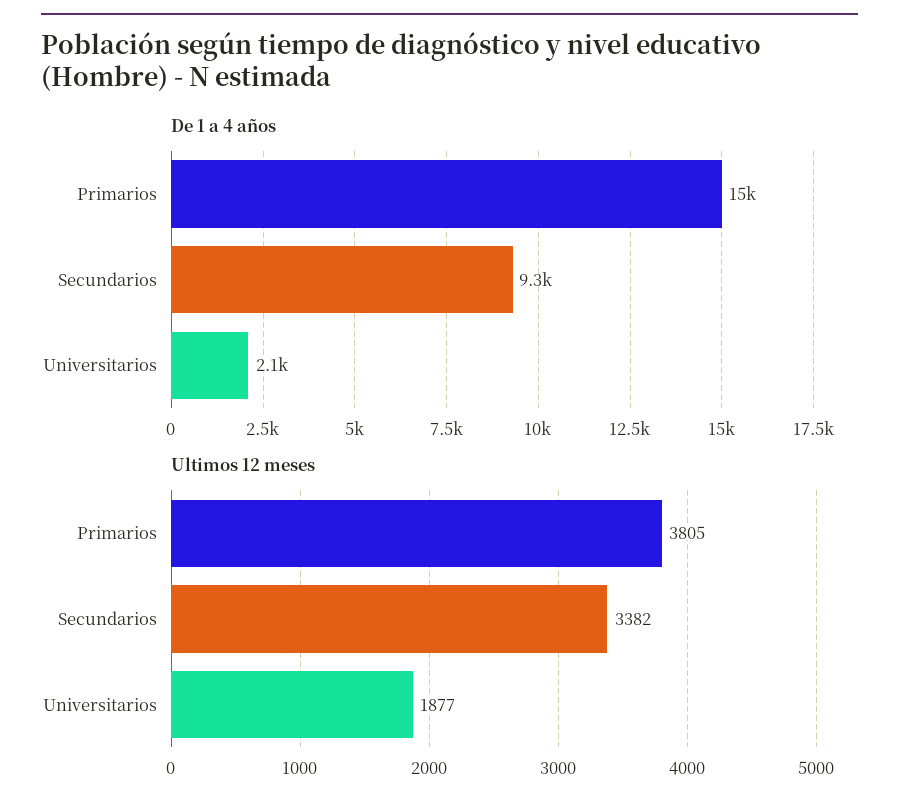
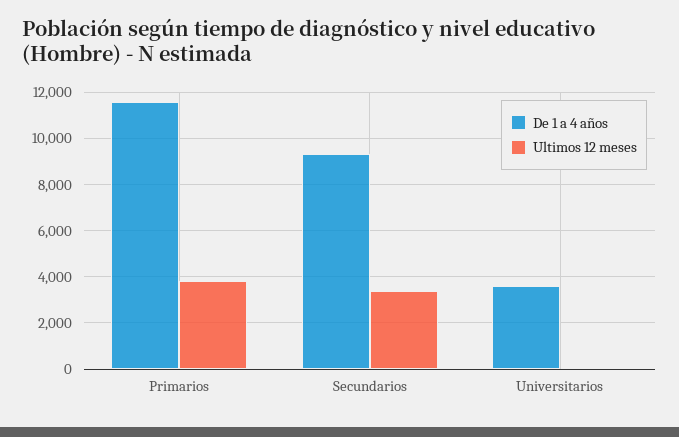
  {
    "De 1 a 4 años": {
-     "Primarios": 15000,
+     "Primarios": 11500,
      "Secundarios": 9300,
-     "Universitarios": 2100
+     "Universitarios": 3500
    },
    "Ultimos 12 meses": {
      "Primarios": 3805,
      "Secundarios": 3382,
-     "Universitarios": 1877
+     "Universitarios": 0
    }
  }

